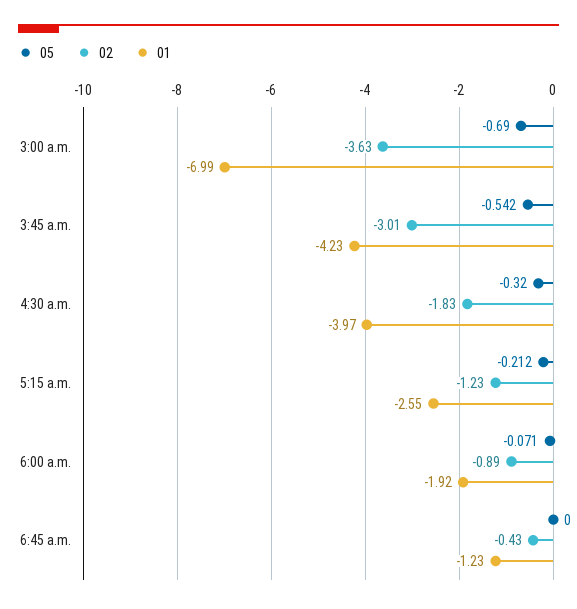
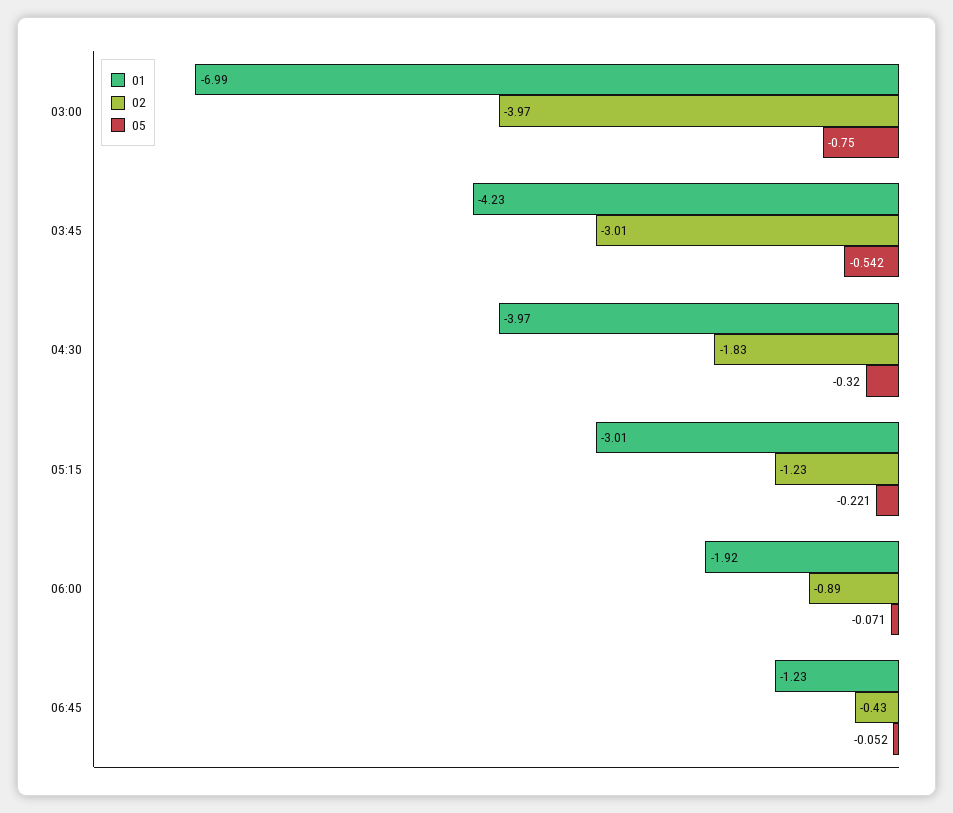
  {
    "05": {
-     "3:00 a.m.": -0.69,
+     "3:00 a.m.": -0.75,
      "3:45 a.m.": -0.542,
      "4:30 a.m.": -0.32,
-     "5:15 a.m.": -0.212,
+     "5:15 a.m.": -0.221,
      "6:00 a.m.": -0.071,
-     "6:45 a.m.": 0
+     "6:45 a.m.": -0.052
    },
    "02": {
-     "3:00 a.m.": -3.63,
+     "3:00 a.m.": -3.97,
      "3:45 a.m.": -3.01,
      "4:30 a.m.": -1.83,
      "5:15 a.m.": -1.23,
      "6:00 a.m.": -0.89,
      "6:45 a.m.": -0.43
    },
    "01": {
      "3:00 a.m.": -6.99,
      "3:45 a.m.": -4.23,
      "4:30 a.m.": -3.97,
-     "5:15 a.m.": -2.55,
+     "5:15 a.m.": -3.01,
      "6:00 a.m.": -1.92,
      "6:45 a.m.": -1.23
    }
  }

